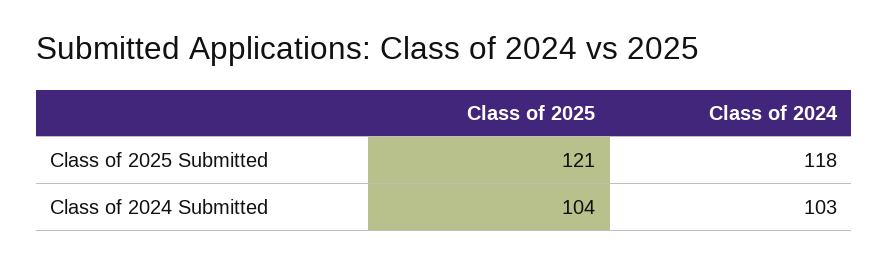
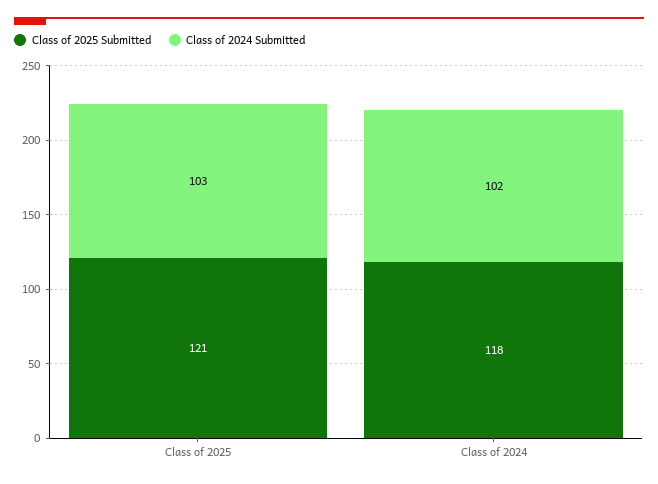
  {
    "Class of 2025 Submitted": {
      "Class of 2025": 121,
      "Class of 2024": 118
    },
    "Class of 2024 Submitted": {
-     "Class of 2025": 104,
+     "Class of 2025": 103,
-     "Class of 2024": 103
+     "Class of 2024": 102
    }
  }

